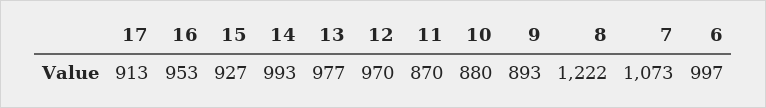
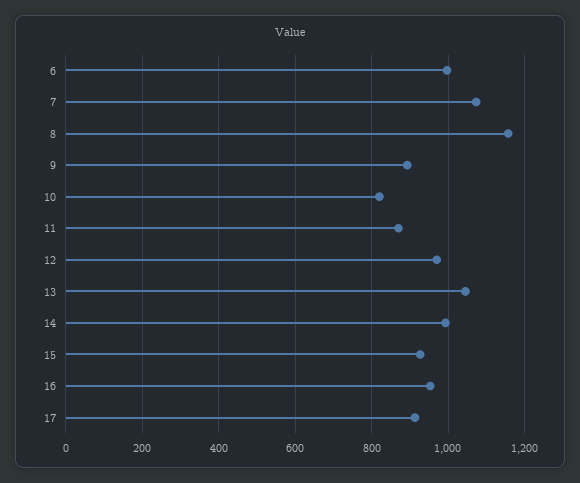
  {
    "17": 913,
    "16": 953,
    "15": 927,
    "14": 993,
-   "13": 977,
+   "13": 1040,
    "12": 970,
    "11": 870,
-   "10": 880,
+   "10": 820,
    "9": 893,
-   "8": 1222,
+   "8": 1160,
    "7": 1073,
    "6": 997
  }

